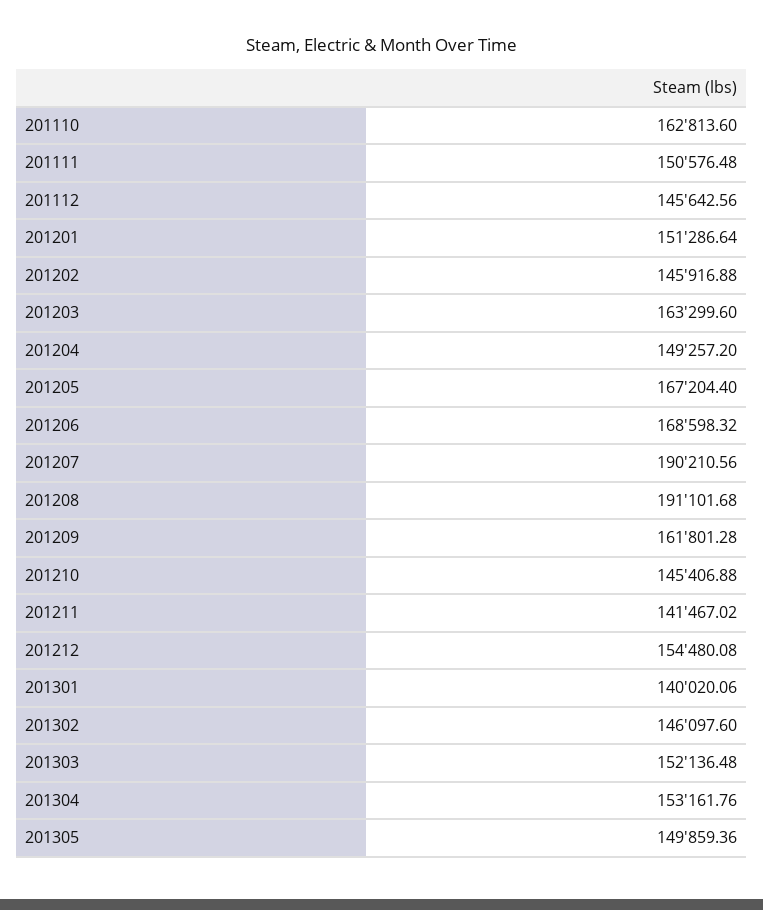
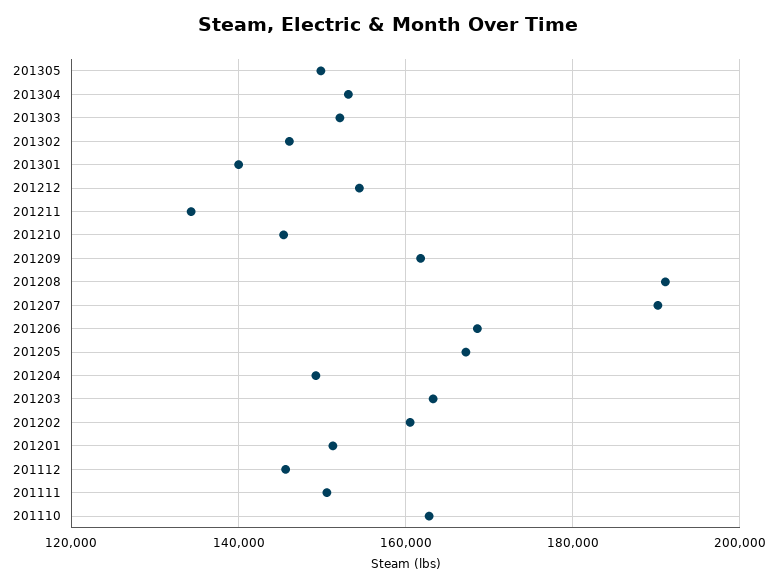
  {
    "201110": 162813.6,
    "201111": 150576.48,
    "201112": 145642.56,
    "201201": 151286.64,
-   "201202": 145916.88,
+   "201202": 160000,
    "201203": 163299.6,
    "201204": 149257.2,
    "201205": 167204.4,
    "201206": 168598.32,
    "201207": 190210.56,
    "201208": 191101.68,
    "201209": 161801.28,
    "201210": 145406.88,
-   "201211": 141467.02,
+   "201211": 134000,
    "201212": 154480.08,
    "201301": 140020.06,
    "201302": 146097.6,
    "201303": 152136.48,
    "201304": 153161.76,
    "201305": 149859.36
  }

